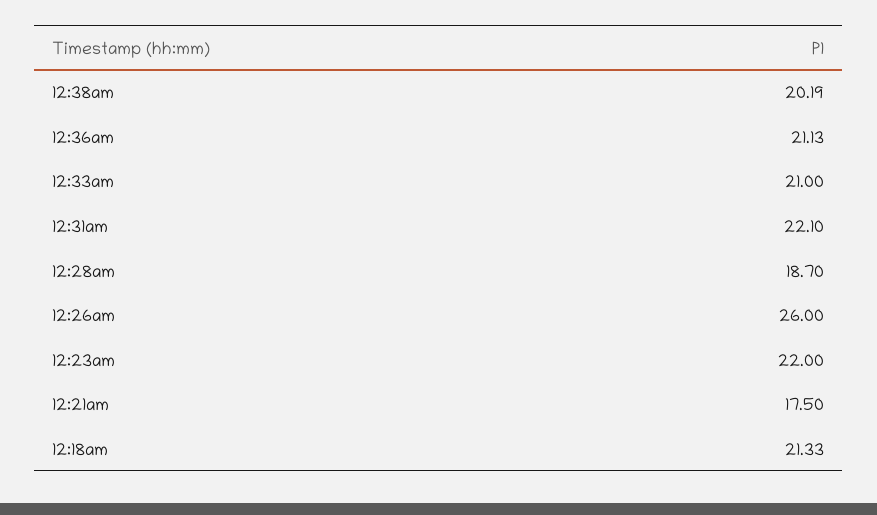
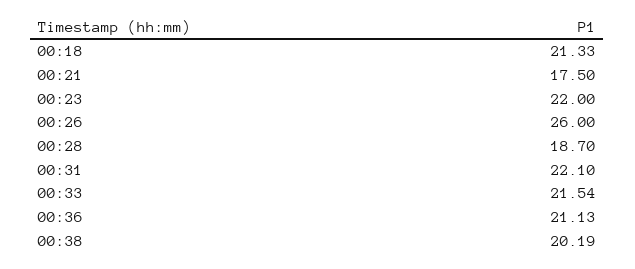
  {
    "12:38am": 20.19,
    "12:36am": 21.13,
-   "12:33am": 21,
+   "12:33am": 21.54,
    "12:31am": 22.1,
    "12:28am": 18.7,
    "12:26am": 26,
    "12:23am": 22,
    "12:21am": 17.5,
    "12:18am": 21.33
  }

